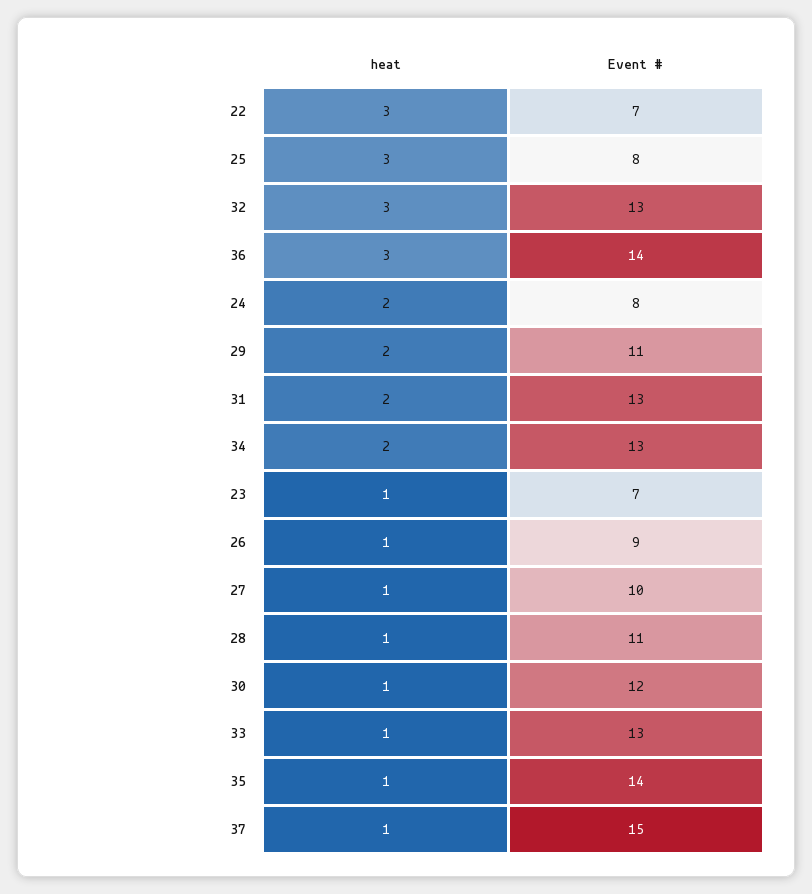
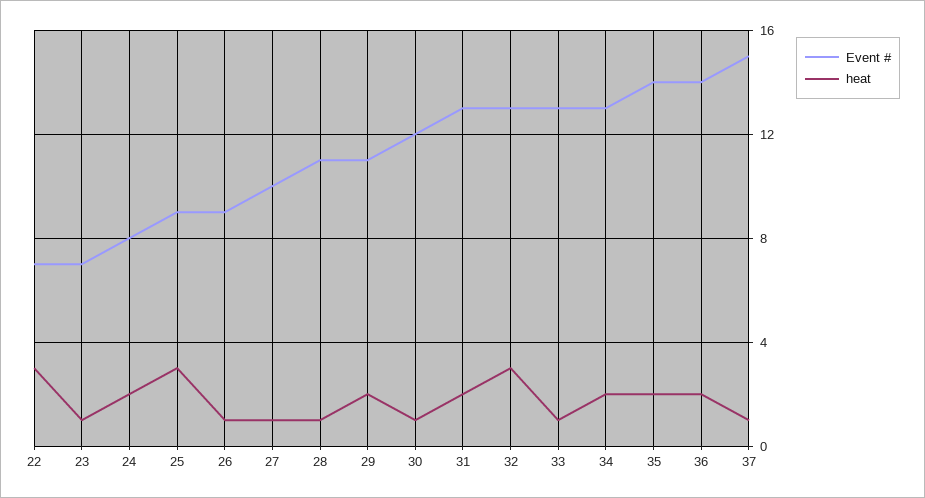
  {
    "heat": {
      "22": 3,
      "25": 3,
      "32": 3,
-     "36": 3,
+     "36": 2,
      "24": 2,
      "29": 2,
      "31": 2,
      "34": 2,
      "23": 1,
      "26": 1,
      "27": 1,
      "28": 1,
      "30": 1,
      "33": 1,
-     "35": 1,
+     "35": 2,
      "37": 1
    },
    "Event #": {
      "22": 7,
-     "25": 8,
+     "25": 9,
      "32": 13,
      "36": 14,
      "24": 8,
      "29": 11,
      "31": 13,
      "34": 13,
      "23": 7,
      "26": 9,
      "27": 10,
      "28": 11,
      "30": 12,
      "33": 13,
      "35": 14,
      "37": 15
    }
  }

